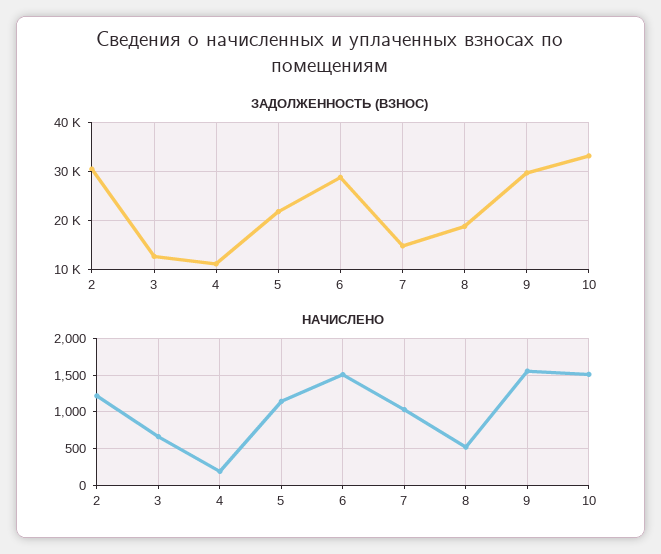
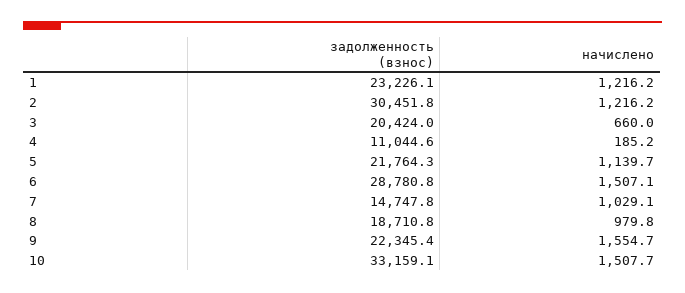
  {
    "ЗАДОЛЖЕННОСТЬ (ВЗНОС)": {
      "2": 30451.8,
-     "3": 12000,
+     "3": 20424,
      "4": 11044.6,
      "5": 21764.3,
      "6": 28780.8,
      "7": 14747.8,
      "8": 18710.8,
-     "9": 30000,
+     "9": 22345.4,
-     "10": 33159.1
+     "10": 33159.1,
+     "1": 23226.1
    },
    "НАЧИСЛЕНО": {
      "2": 1216.2,
      "3": 660,
      "4": 185.2,
      "5": 1139.7,
      "6": 1507.1,
      "7": 1029.1,
-     "8": 500,
+     "8": 979.8,
      "9": 1554.7,
-     "10": 1507.7
+     "10": 1507.7,
+     "1": 1216.2
    }
  }

